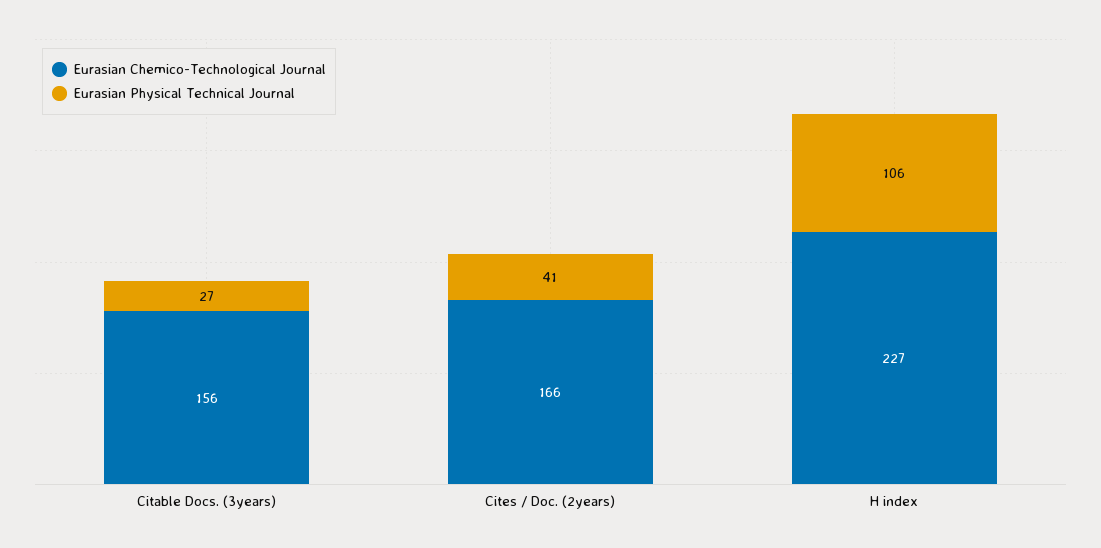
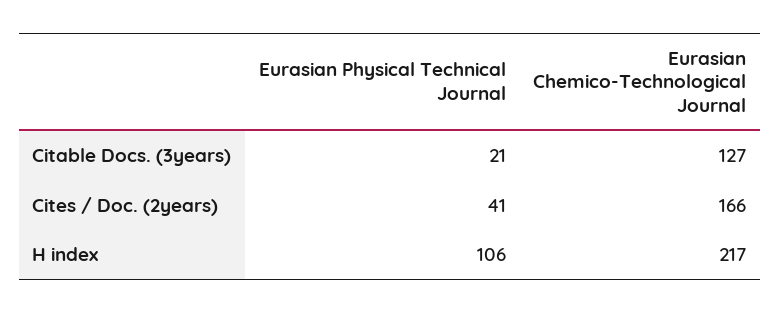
  {
    "Eurasian Chemico-Technological Journal": {
-     "Citable Docs. (3years)": 156,
+     "Citable Docs. (3years)": 127,
      "Cites / Doc. (2years)": 166,
-     "H index": 227
+     "H index": 217
    },
    "Eurasian Physical Technical Journal": {
-     "Citable Docs. (3years)": 27,
+     "Citable Docs. (3years)": 21,
      "Cites / Doc. (2years)": 41,
      "H index": 106
    }
  }

